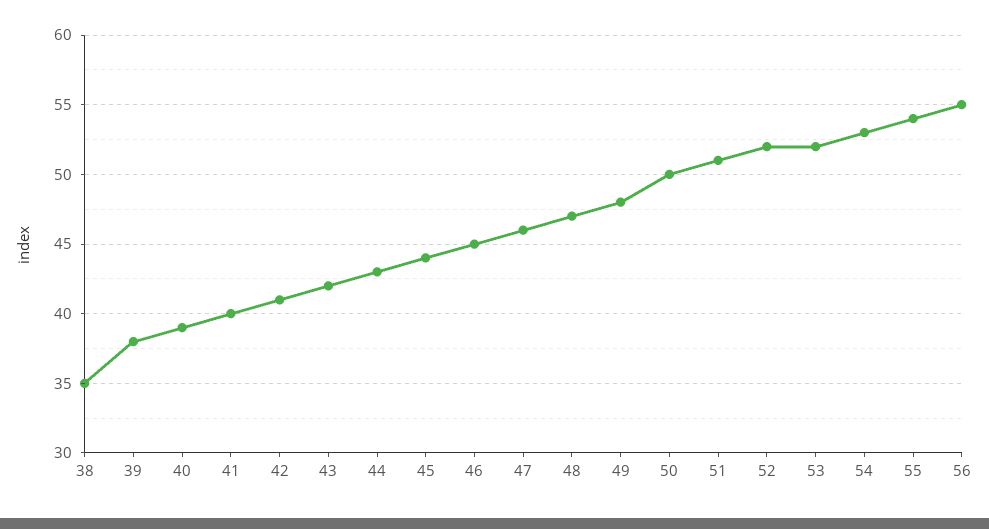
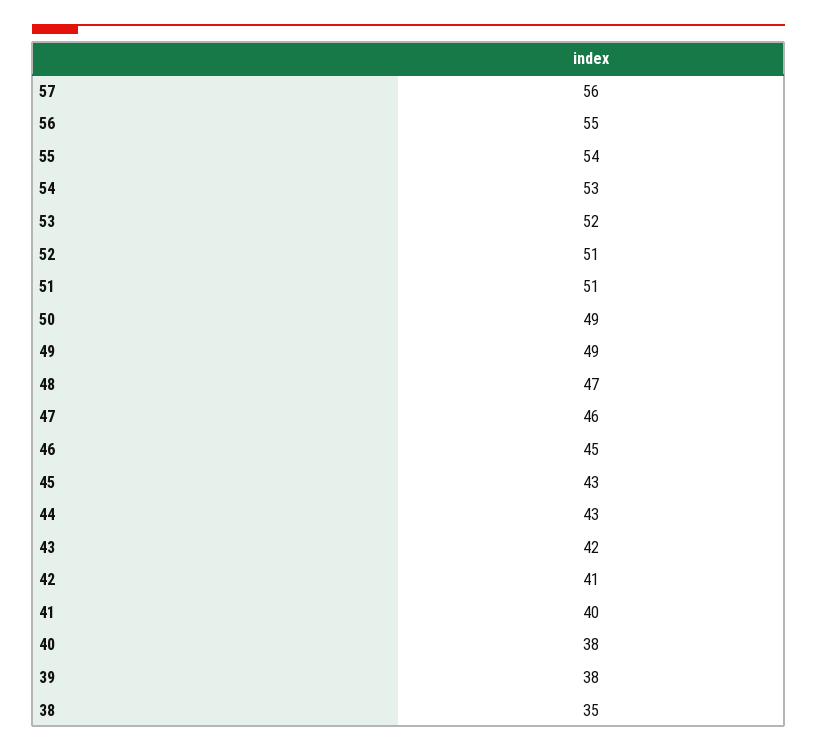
  {
    "38": 35,
    "39": 38,
-   "40": 39,
+   "40": 38,
    "41": 40,
    "42": 41,
    "43": 42,
    "44": 43,
-   "45": 44,
+   "45": 43,
    "46": 45,
    "47": 46,
    "48": 47,
-   "49": 48,
+   "49": 49,
-   "50": 50,
+   "50": 49,
    "51": 51,
-   "52": 52,
+   "52": 51,
    "53": 52,
    "54": 53,
    "55": 54,
-   "56": 55
+   "56": 55,
+   "57": 56
  }

